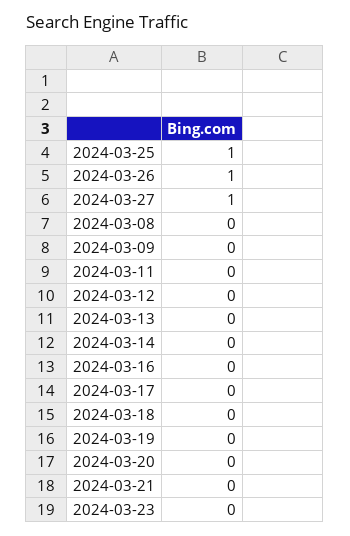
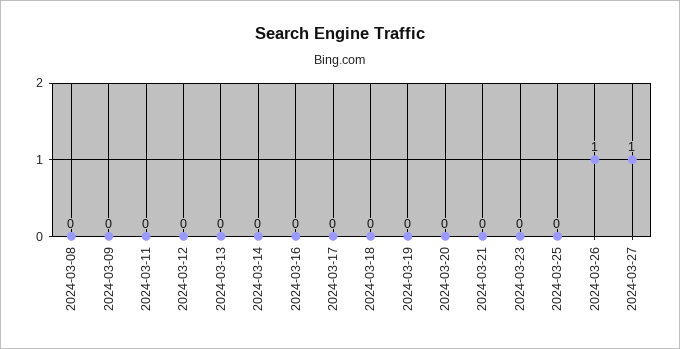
  {
-   "2024-03-25": 1,
+   "2024-03-25": 0,
    "2024-03-26": 1,
    "2024-03-27": 1,
    "2024-03-08": 0,
    "2024-03-09": 0,
    "2024-03-11": 0,
    "2024-03-12": 0,
    "2024-03-13": 0,
    "2024-03-14": 0,
    "2024-03-16": 0,
    "2024-03-17": 0,
    "2024-03-18": 0,
    "2024-03-19": 0,
    "2024-03-20": 0,
    "2024-03-21": 0,
    "2024-03-23": 0
  }

